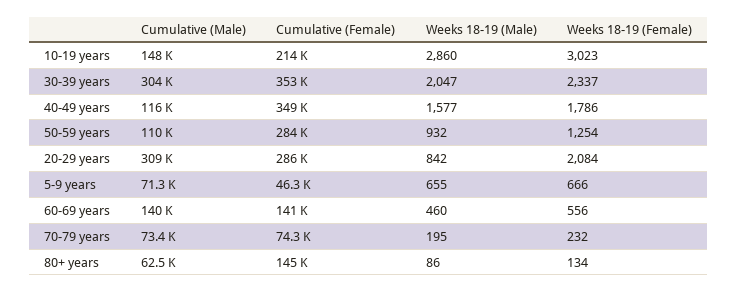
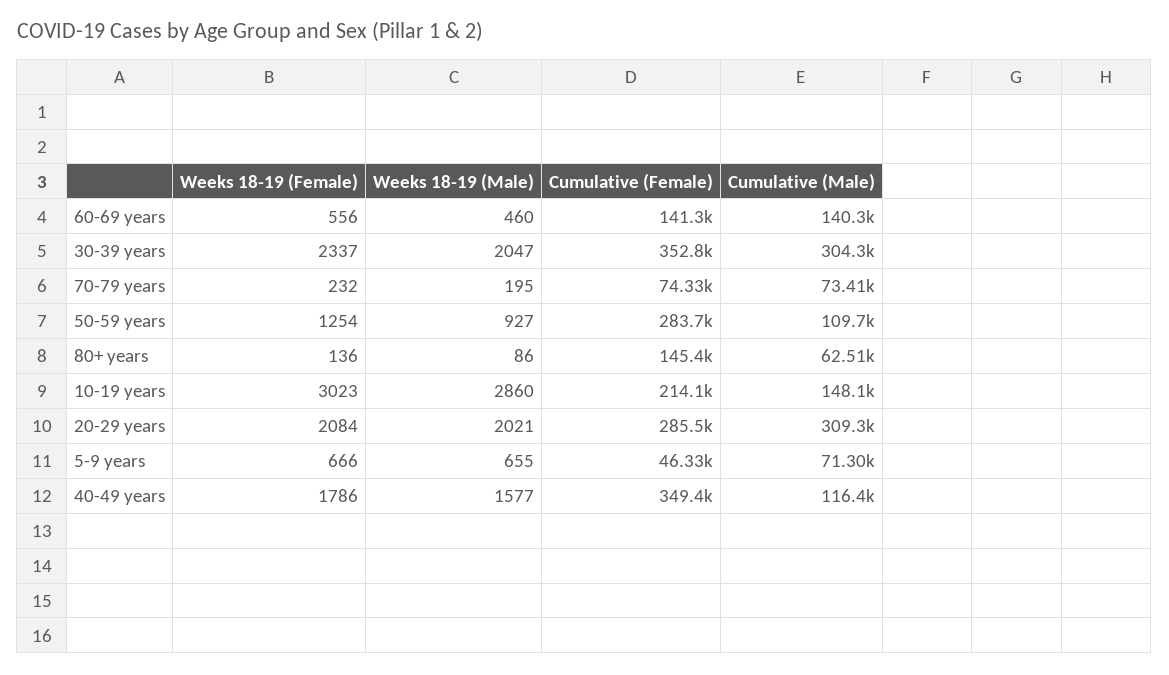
  {
    "Cumulative (Male)": {
      "10-19 years": 148100,
      "30-39 years": 304300,
      "40-49 years": 116400,
      "50-59 years": 109700,
      "20-29 years": 309300,
      "5-9 years": 71300,
      "60-69 years": 140300,
      "70-79 years": 73410,
      "80+ years": 62510
    },
    "Cumulative (Female)": {
      "10-19 years": 214100,
      "30-39 years": 352800,
      "40-49 years": 349400,
      "50-59 years": 283700,
      "20-29 years": 285500,
      "5-9 years": 46330,
      "60-69 years": 141300,
      "70-79 years": 74330,
      "80+ years": 145400
    },
    "Weeks 18-19 (Male)": {
      "10-19 years": 2860,
      "30-39 years": 2047,
      "40-49 years": 1577,
-     "50-59 years": 932,
+     "50-59 years": 927,
-     "20-29 years": 842,
+     "20-29 years": 2021,
      "5-9 years": 655,
      "60-69 years": 460,
      "70-79 years": 195,
      "80+ years": 86
    },
    "Weeks 18-19 (Female)": {
      "10-19 years": 3023,
      "30-39 years": 2337,
      "40-49 years": 1786,
      "50-59 years": 1254,
      "20-29 years": 2084,
      "5-9 years": 666,
      "60-69 years": 556,
      "70-79 years": 232,
-     "80+ years": 134
+     "80+ years": 136
    }
  }

